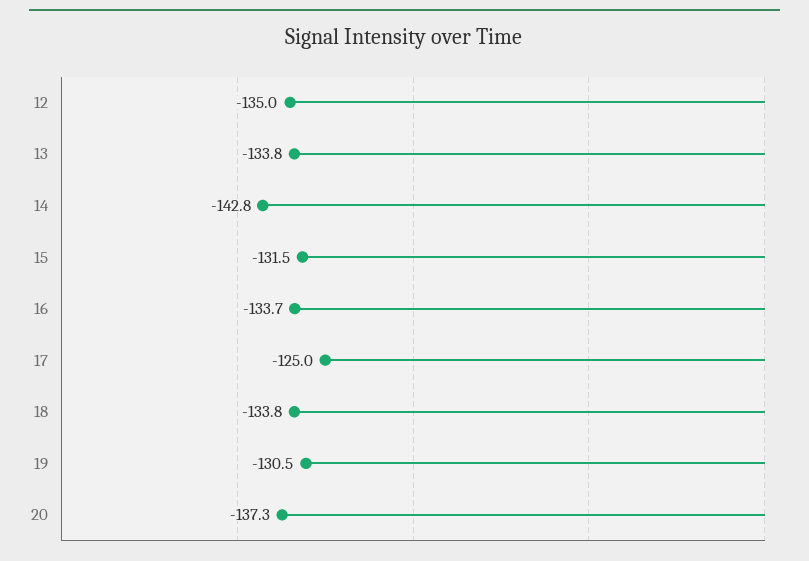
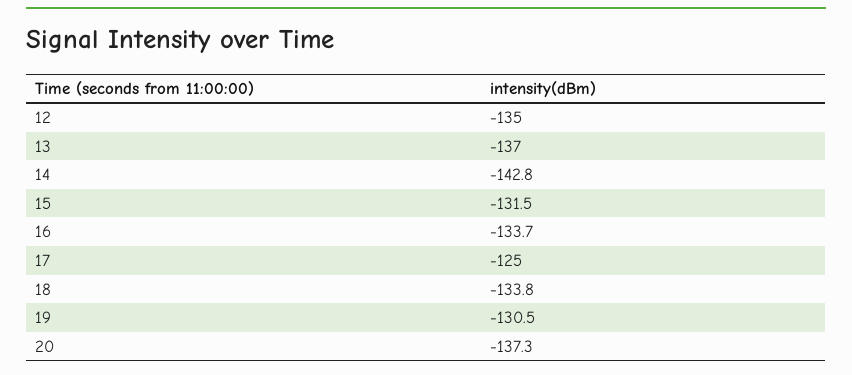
  {
    "12": -135,
-   "13": -133.8,
+   "13": -137,
    "14": -142.8,
    "15": -131.5,
    "16": -133.7,
    "17": -125,
    "18": -133.8,
    "19": -130.5,
    "20": -137.3
  }

